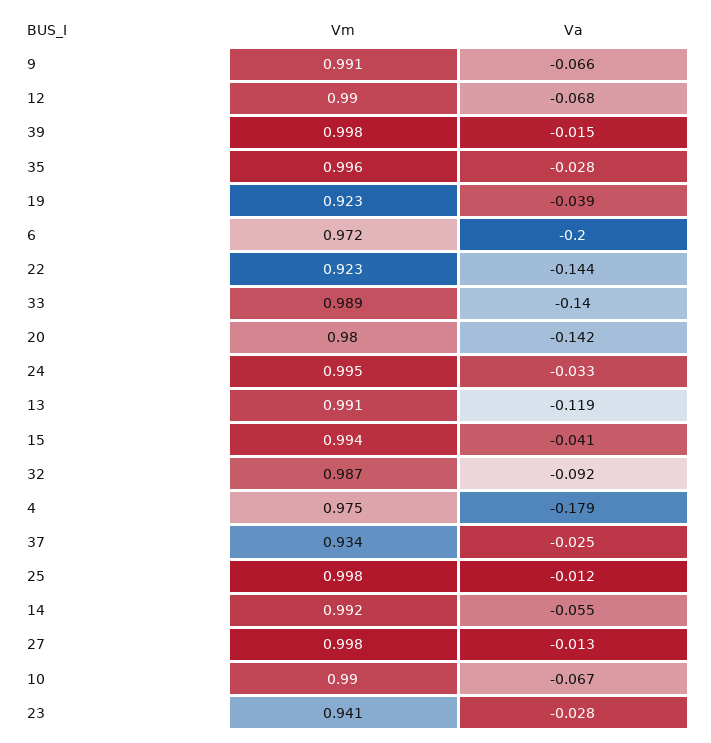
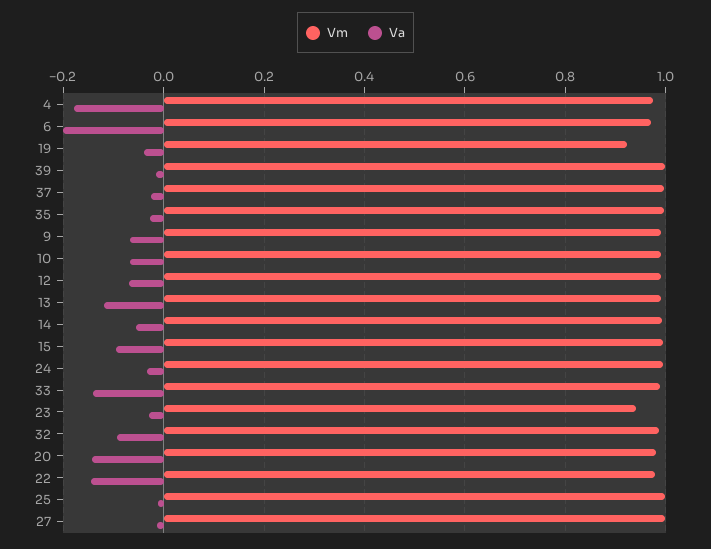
  {
    "Vm": {
      "9": 0.991,
      "12": 0.99,
      "39": 0.998,
      "35": 0.996,
      "19": 0.923,
      "6": 0.972,
-     "22": 0.923,
+     "22": 0.98,
      "33": 0.989,
      "20": 0.98,
      "24": 0.995,
      "13": 0.991,
      "15": 0.994,
      "32": 0.987,
      "4": 0.975,
-     "37": 0.934,
+     "37": 1,
      "25": 0.998,
      "14": 0.992,
      "27": 0.998,
      "10": 0.99,
      "23": 0.941
    },
    "Va": {
      "9": -0.066,
      "12": -0.068,
      "39": -0.015,
      "35": -0.028,
      "19": -0.039,
      "6": -0.2,
      "22": -0.144,
      "33": -0.14,
      "20": -0.142,
      "24": -0.033,
      "13": -0.119,
-     "15": -0.041,
+     "15": -0.1,
      "32": -0.092,
      "4": -0.179,
      "37": -0.025,
      "25": -0.012,
      "14": -0.055,
      "27": -0.013,
      "10": -0.067,
      "23": -0.028
    }
  }

